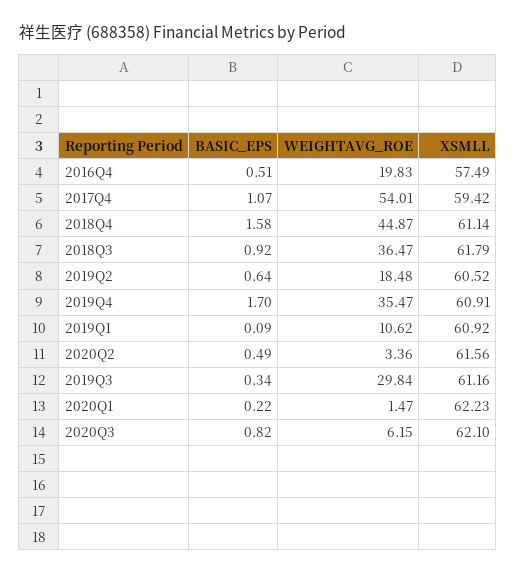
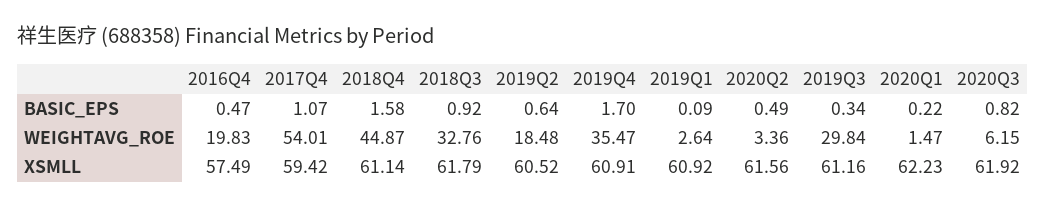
  {
    "BASIC_EPS": {
-     "2016Q4": 0.51,
+     "2016Q4": 0.47,
      "2017Q4": 1.07,
      "2018Q4": 1.58,
      "2018Q3": 0.92,
      "2019Q2": 0.64,
      "2019Q4": 1.7,
      "2019Q1": 0.09,
      "2020Q2": 0.49,
      "2019Q3": 0.34,
      "2020Q1": 0.22,
      "2020Q3": 0.82
    },
    "WEIGHTAVG_ROE": {
      "2016Q4": 19.83,
      "2017Q4": 54.01,
      "2018Q4": 44.87,
-     "2018Q3": 36.47,
+     "2018Q3": 32.76,
      "2019Q2": 18.48,
      "2019Q4": 35.47,
-     "2019Q1": 10.62,
+     "2019Q1": 2.64,
      "2020Q2": 3.36,
      "2019Q3": 29.84,
      "2020Q1": 1.47,
      "2020Q3": 6.15
    },
    "XSMLL": {
      "2016Q4": 57.49,
      "2017Q4": 59.42,
      "2018Q4": 61.14,
      "2018Q3": 61.79,
      "2019Q2": 60.52,
      "2019Q4": 60.91,
      "2019Q1": 60.92,
      "2020Q2": 61.56,
      "2019Q3": 61.16,
      "2020Q1": 62.23,
-     "2020Q3": 62.1
+     "2020Q3": 61.92
    }
  }

